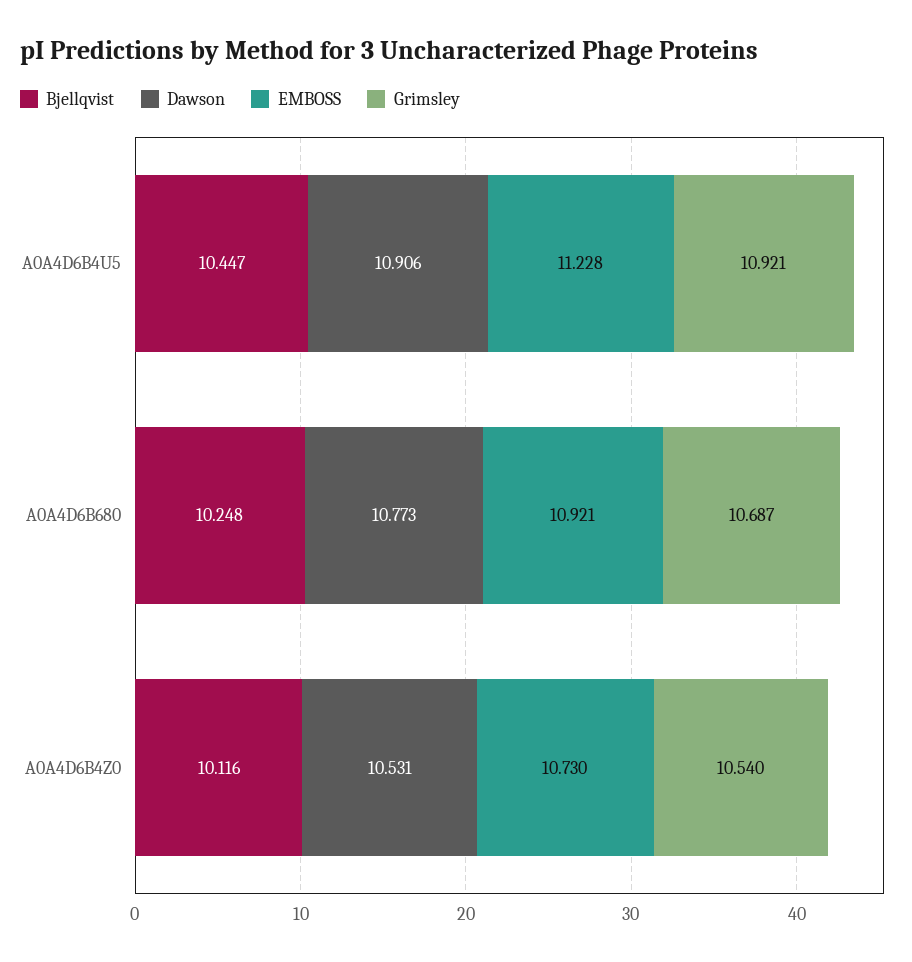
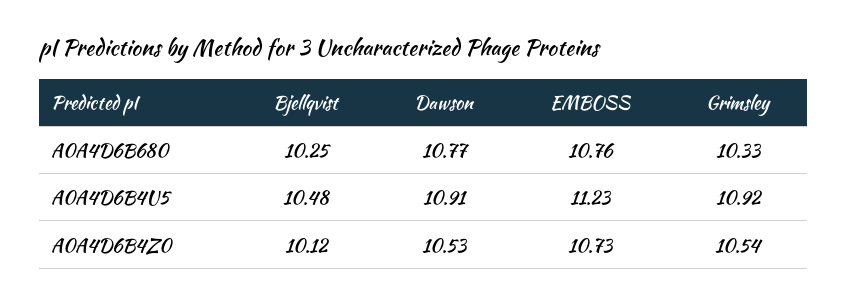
  {
    "Bjellqvist": {
-     "A0A4D6B4U5": 10.447,
+     "A0A4D6B4U5": 10.48,
      "A0A4D6B680": 10.248,
      "A0A4D6B4Z0": 10.116
    },
    "Dawson": {
      "A0A4D6B4U5": 10.906,
      "A0A4D6B680": 10.773,
      "A0A4D6B4Z0": 10.531
    },
    "EMBOSS": {
      "A0A4D6B4U5": 11.228,
-     "A0A4D6B680": 10.921,
+     "A0A4D6B680": 10.76,
      "A0A4D6B4Z0": 10.73
    },
    "Grimsley": {
      "A0A4D6B4U5": 10.921,
-     "A0A4D6B680": 10.687,
+     "A0A4D6B680": 10.33,
      "A0A4D6B4Z0": 10.54
    }
  }

